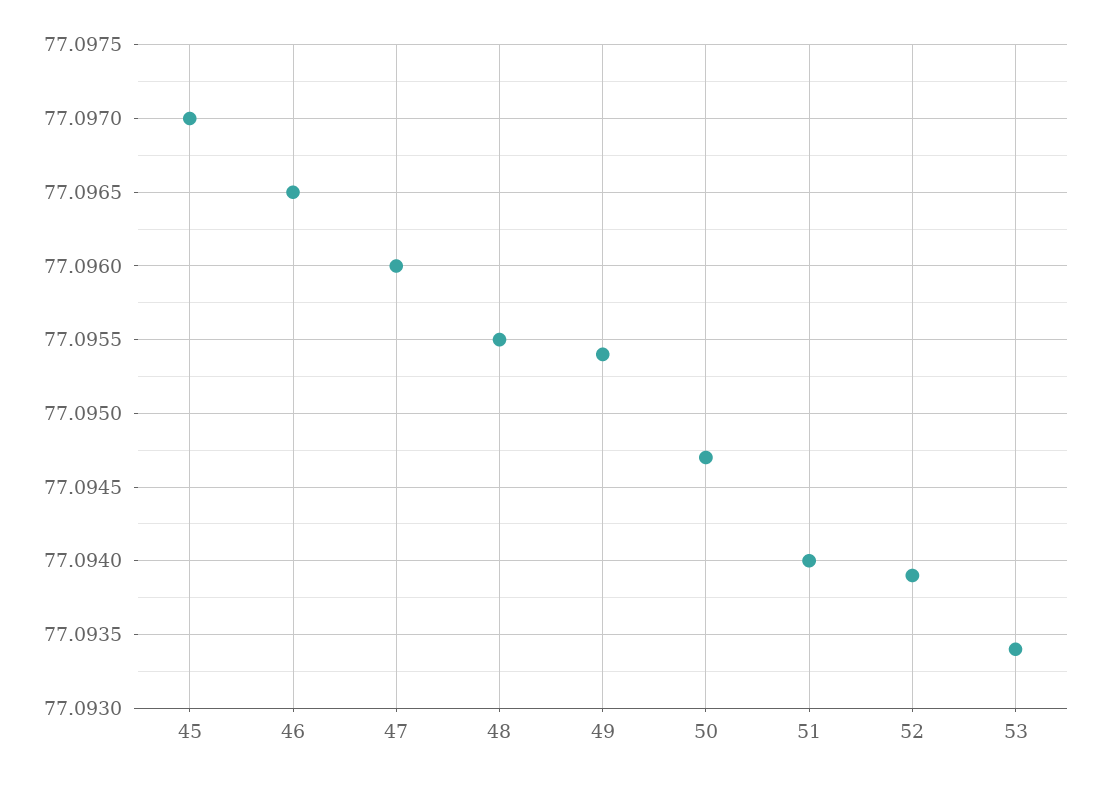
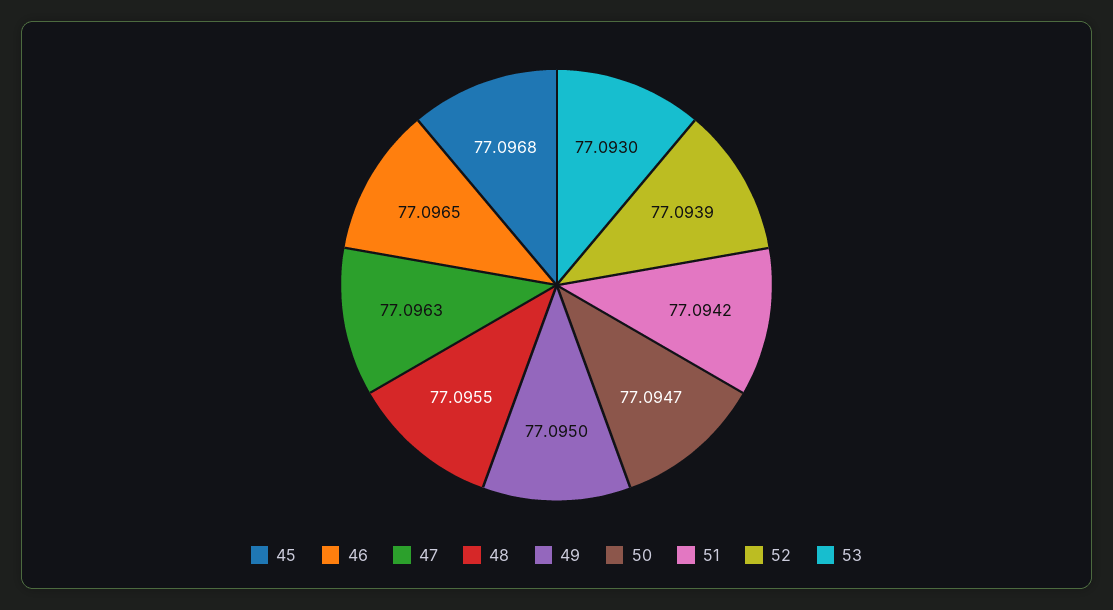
  {
-   "45": 77.097,
+   "45": 77.0968,
    "46": 77.0965,
-   "47": 77.096,
+   "47": 77.0963,
    "48": 77.0955,
-   "49": 77.0954,
+   "49": 77.095,
    "50": 77.0947,
-   "51": 77.094,
+   "51": 77.0942,
    "52": 77.0939,
-   "53": 77.0934
+   "53": 77.093
  }

